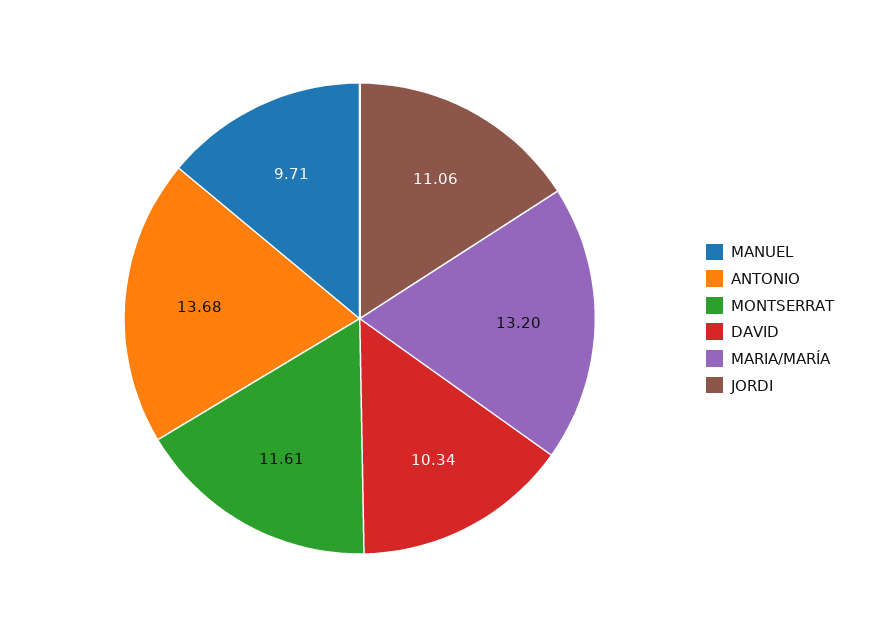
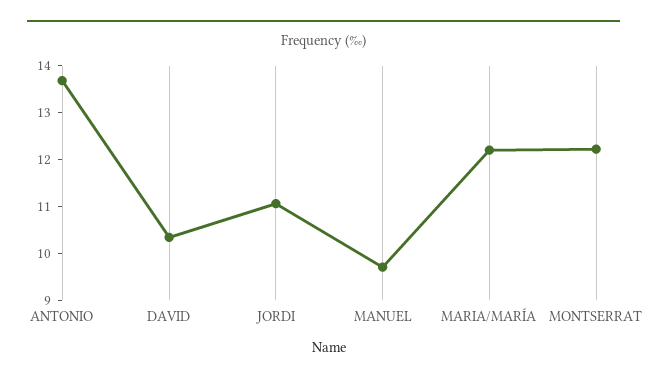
  {
    "MANUEL": 9.71,
    "ANTONIO": 13.68,
-   "MONTSERRAT": 11.61,
+   "MONTSERRAT": 12.2,
    "DAVID": 10.34,
-   "MARIA/MARÍA": 13.2,
+   "MARIA/MARÍA": 12.2,
    "JORDI": 11.06
  }

